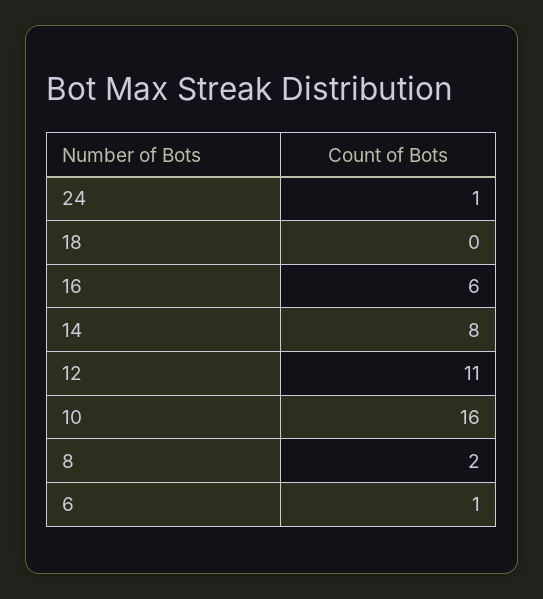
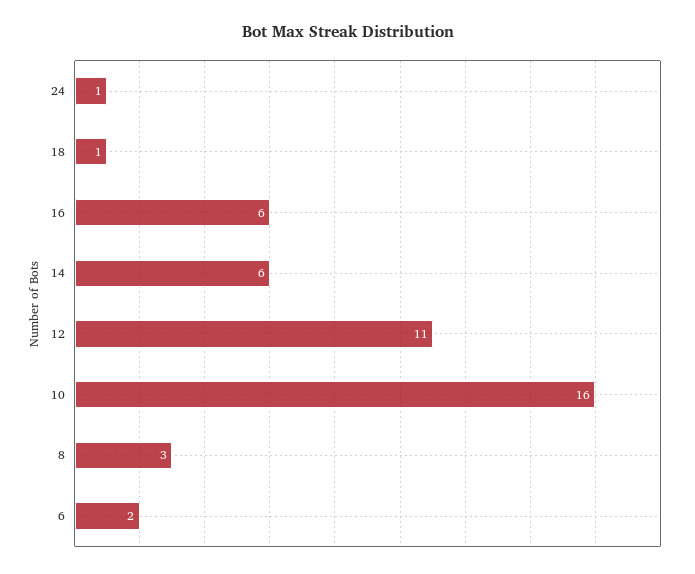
  {
    "24": 1,
-   "18": 0,
+   "18": 1,
    "16": 6,
-   "14": 8,
+   "14": 6,
    "12": 11,
    "10": 16,
-   "8": 2,
+   "8": 3,
-   "6": 1
+   "6": 2
  }

